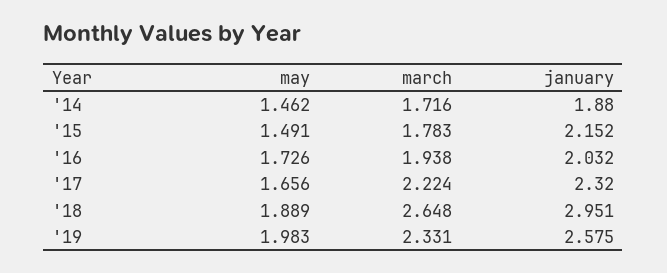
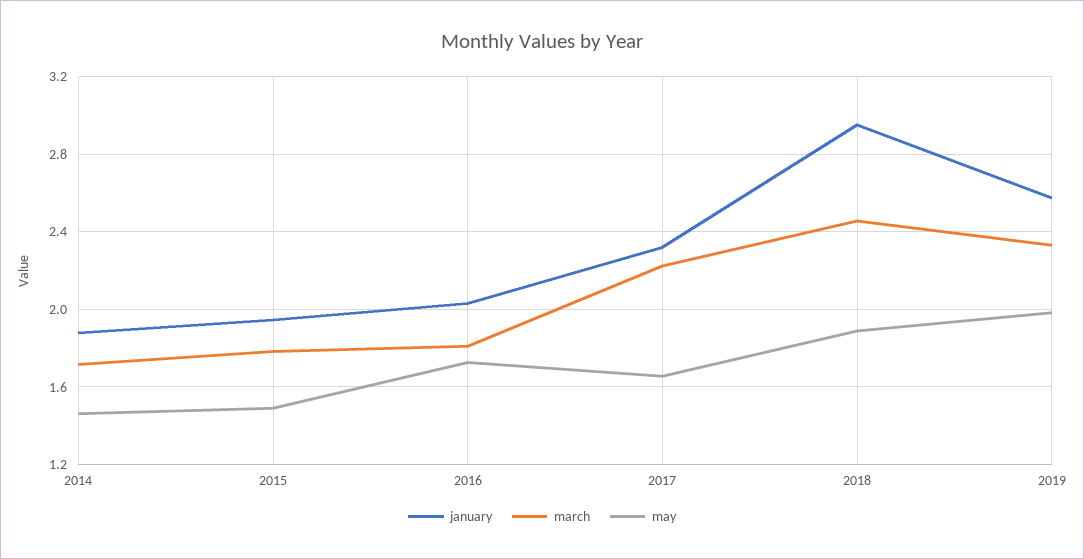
  {
    "may": {
      "'14": 1.462,
      "'15": 1.491,
      "'16": 1.726,
      "'17": 1.656,
      "'18": 1.889,
      "'19": 1.983
    },
    "march": {
      "'14": 1.716,
      "'15": 1.783,
-     "'16": 1.938,
+     "'16": 1.8,
      "'17": 2.224,
-     "'18": 2.648,
+     "'18": 2.45,
      "'19": 2.331
    },
    "january": {
      "'14": 1.88,
-     "'15": 2.152,
+     "'15": 1.95,
      "'16": 2.032,
      "'17": 2.32,
      "'18": 2.951,
      "'19": 2.575
    }
  }

